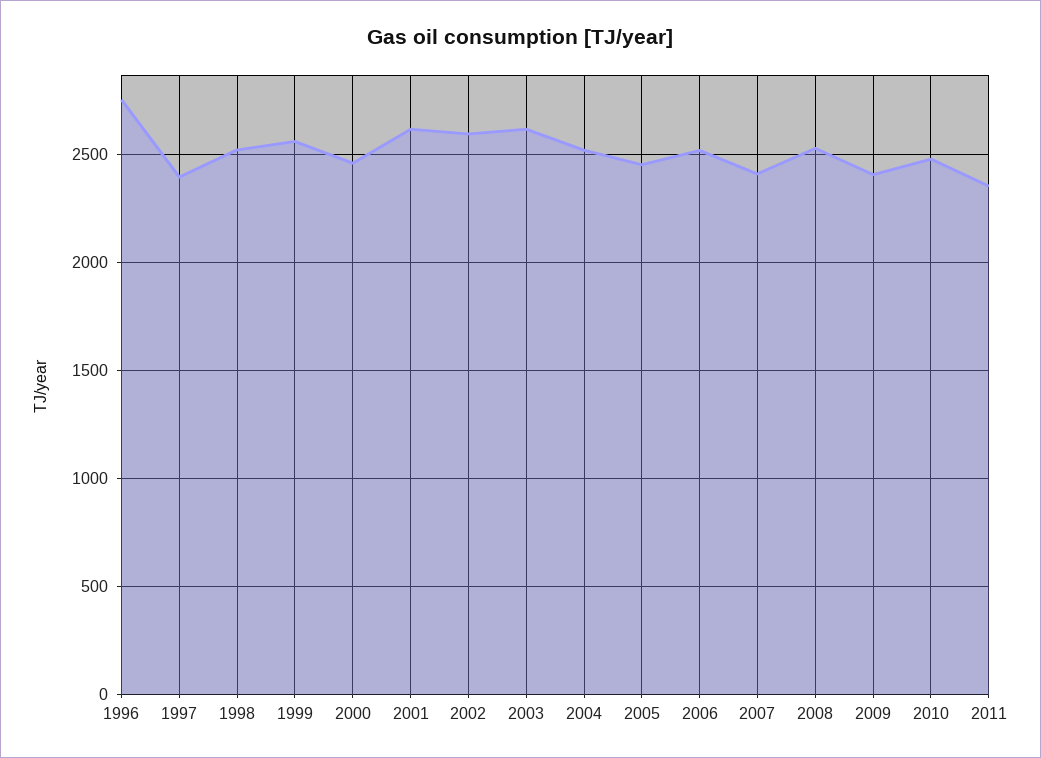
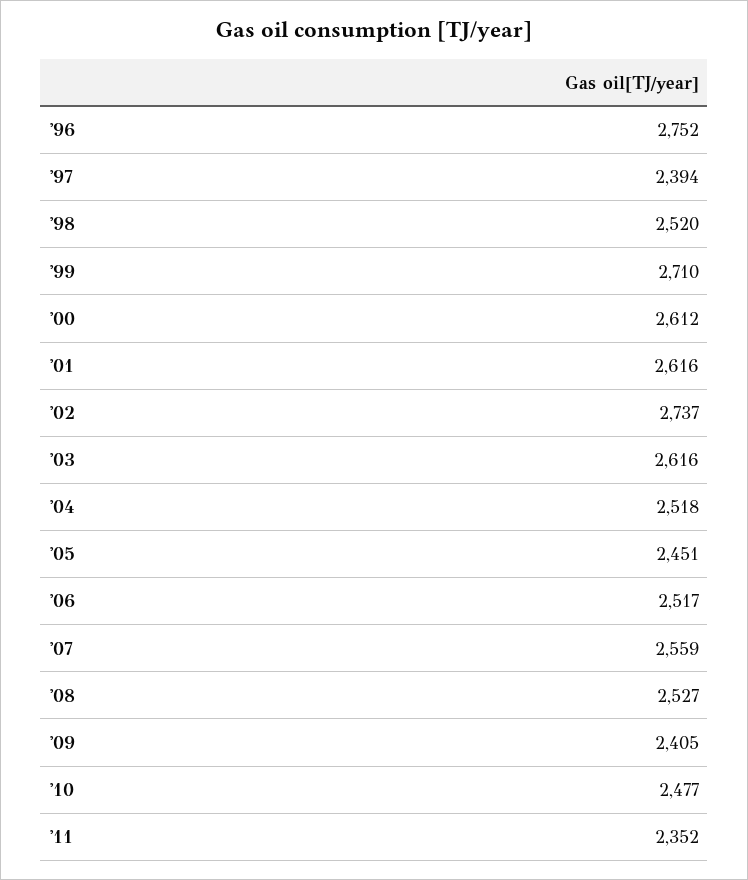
  {
    "1996": 2752,
    "1997": 2394,
    "1998": 2520,
-   "1999": 2550,
+   "1999": 2710,
-   "2000": 2450,
+   "2000": 2612,
    "2001": 2616,
-   "2002": 2600,
+   "2002": 2737,
    "2003": 2616,
    "2004": 2518,
    "2005": 2451,
    "2006": 2517,
-   "2007": 2400,
+   "2007": 2559,
    "2008": 2527,
    "2009": 2405,
    "2010": 2477,
    "2011": 2352
  }

